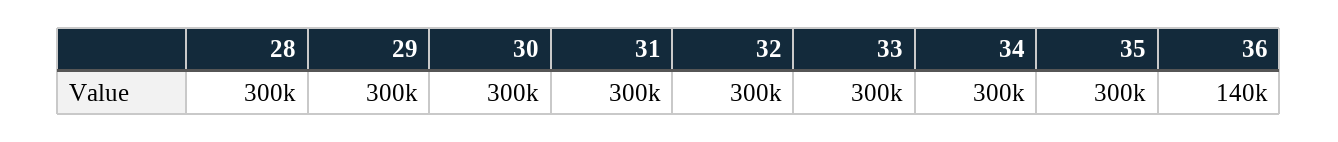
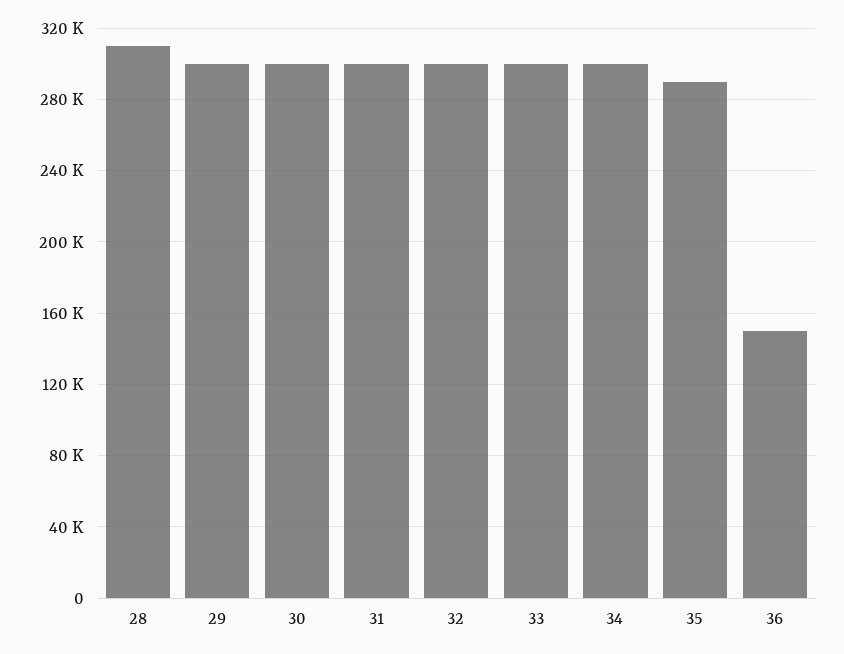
  {
-   "28": 300000,
+   "28": 310000,
    "29": 300000,
    "30": 300000,
    "31": 300000,
    "32": 300000,
    "33": 300000,
    "34": 300000,
-   "35": 300000,
+   "35": 290000,
-   "36": 140000
+   "36": 150000
  }

